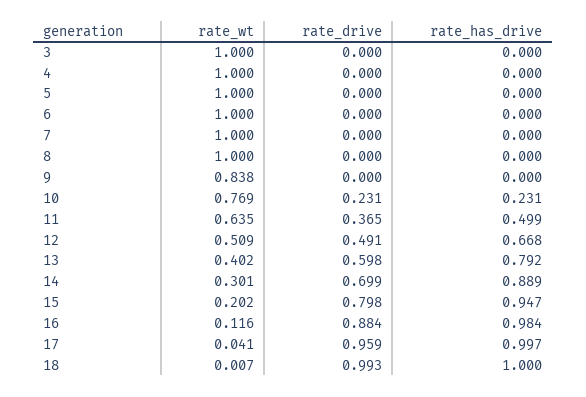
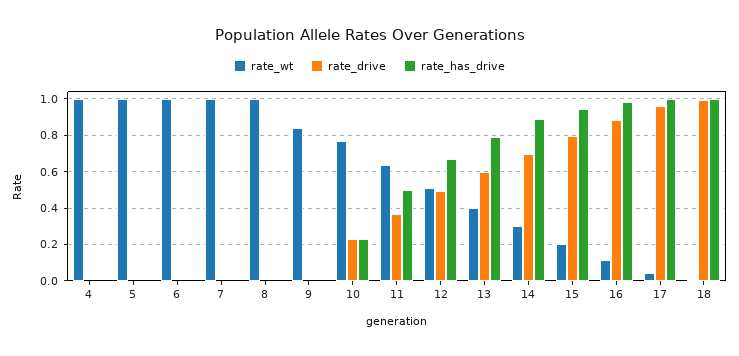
  {
    "rate_wt": {
-     "3": 1,
      "4": 1,
      "5": 1,
      "6": 1,
      "7": 1,
      "8": 1,
      "9": 0.838,
      "10": 0.769,
      "11": 0.635,
      "12": 0.509,
      "13": 0.402,
      "14": 0.301,
      "15": 0.202,
      "16": 0.116,
      "17": 0.041,
      "18": 0.007
    },
    "rate_drive": {
-     "3": 0,
      "4": 0,
      "5": 0,
      "6": 0,
      "7": 0,
      "8": 0,
      "9": 0,
      "10": 0.231,
      "11": 0.365,
      "12": 0.491,
      "13": 0.598,
      "14": 0.699,
      "15": 0.798,
      "16": 0.884,
      "17": 0.959,
      "18": 0.993
    },
    "rate_has_drive": {
-     "3": 0,
      "4": 0,
      "5": 0,
      "6": 0,
      "7": 0,
      "8": 0,
      "9": 0,
      "10": 0.231,
      "11": 0.499,
      "12": 0.668,
      "13": 0.792,
      "14": 0.889,
      "15": 0.947,
      "16": 0.984,
      "17": 0.997,
      "18": 1
    }
  }

